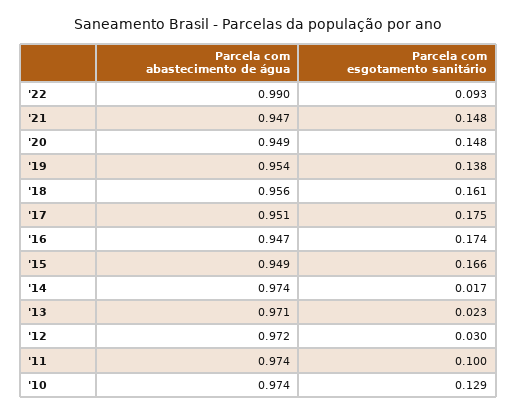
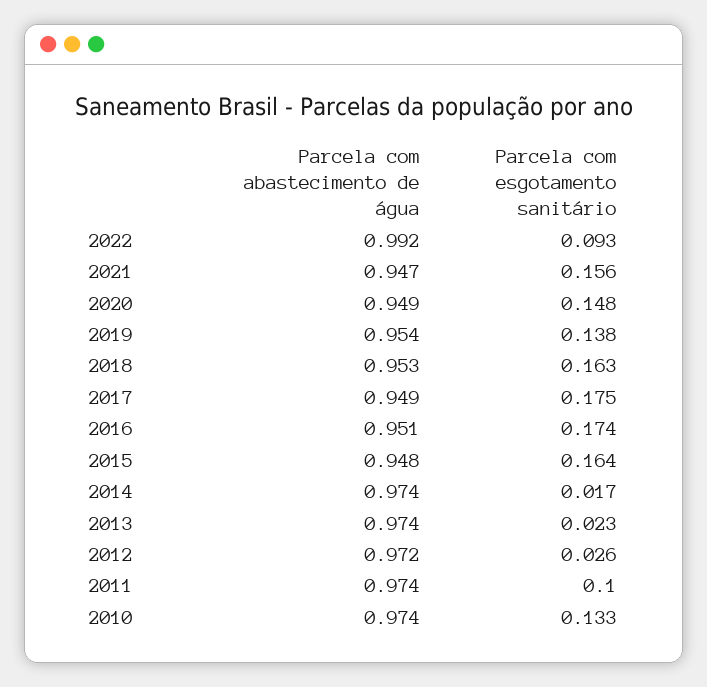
  {
    "Parcela com abastecimento de água": {
-     "'22": 0.99,
+     "'22": 0.992,
      "'21": 0.947,
      "'20": 0.949,
      "'19": 0.954,
-     "'18": 0.956,
+     "'18": 0.953,
-     "'17": 0.951,
+     "'17": 0.949,
-     "'16": 0.947,
+     "'16": 0.951,
-     "'15": 0.949,
+     "'15": 0.948,
      "'14": 0.974,
-     "'13": 0.971,
+     "'13": 0.974,
      "'12": 0.972,
      "'11": 0.974,
      "'10": 0.974
    },
    "Parcela com esgotamento sanitário": {
      "'22": 0.093,
-     "'21": 0.148,
+     "'21": 0.156,
      "'20": 0.148,
      "'19": 0.138,
-     "'18": 0.161,
+     "'18": 0.163,
      "'17": 0.175,
      "'16": 0.174,
-     "'15": 0.166,
+     "'15": 0.164,
      "'14": 0.017,
      "'13": 0.023,
-     "'12": 0.03,
+     "'12": 0.026,
      "'11": 0.1,
-     "'10": 0.129
+     "'10": 0.133
    }
  }

